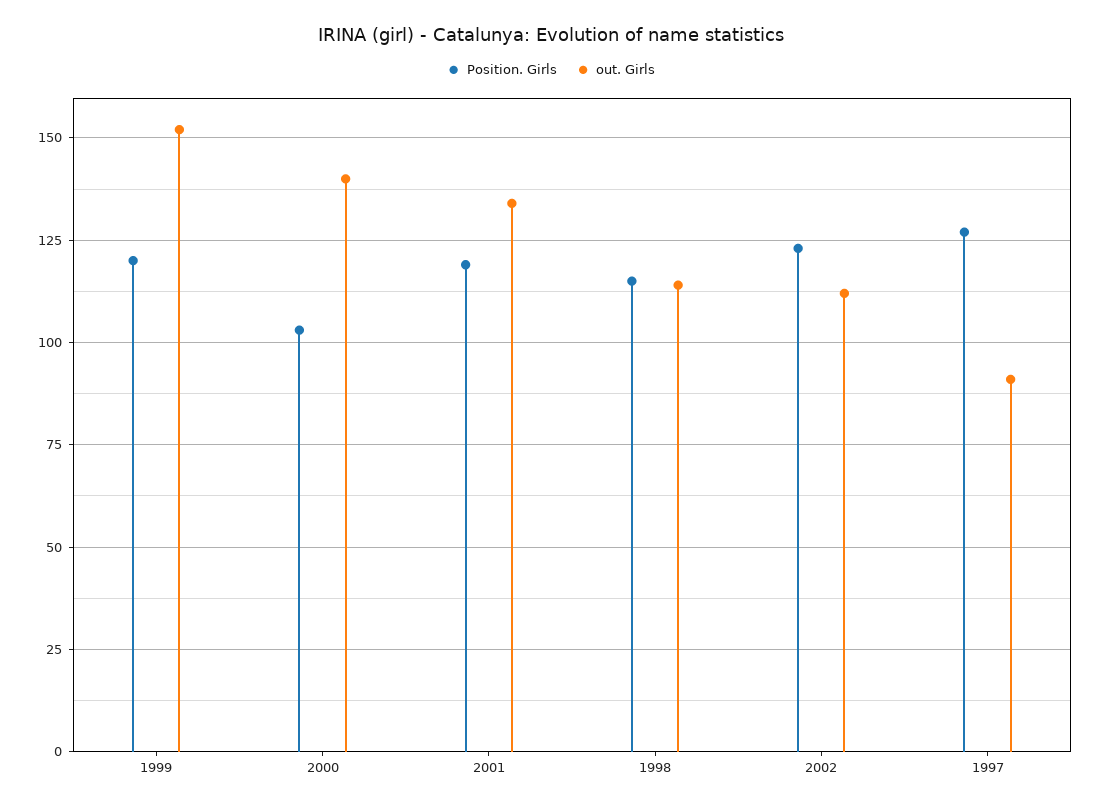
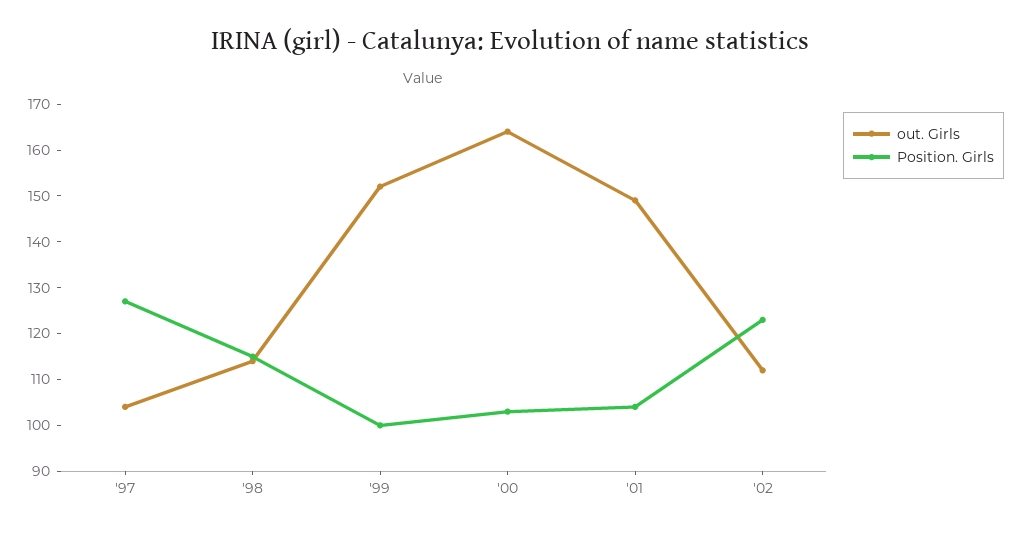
  {
    "Position. Girls": {
-     "1999": 120,
+     "1999": 100,
      "2000": 105,
-     "2001": 120,
+     "2001": 105,
      "1998": 115,
      "2002": 125,
      "1997": 125
    },
    "out. Girls": {
      "1999": 150,
-     "2000": 140,
+     "2000": 165,
-     "2001": 135,
+     "2001": 150,
      "1998": 115,
      "2002": 110,
-     "1997": 90
+     "1997": 105
    }
  }

